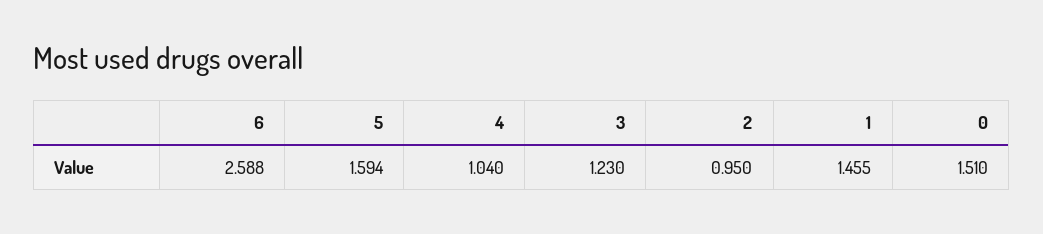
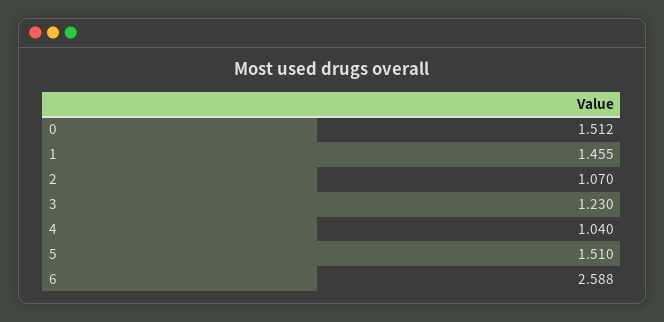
  {
    "6": 2.588,
-   "5": 1.594,
+   "5": 1.51,
    "4": 1.04,
    "3": 1.23,
-   "2": 0.95,
+   "2": 1.07,
    "1": 1.455,
-   "0": 1.51
+   "0": 1.512
  }

